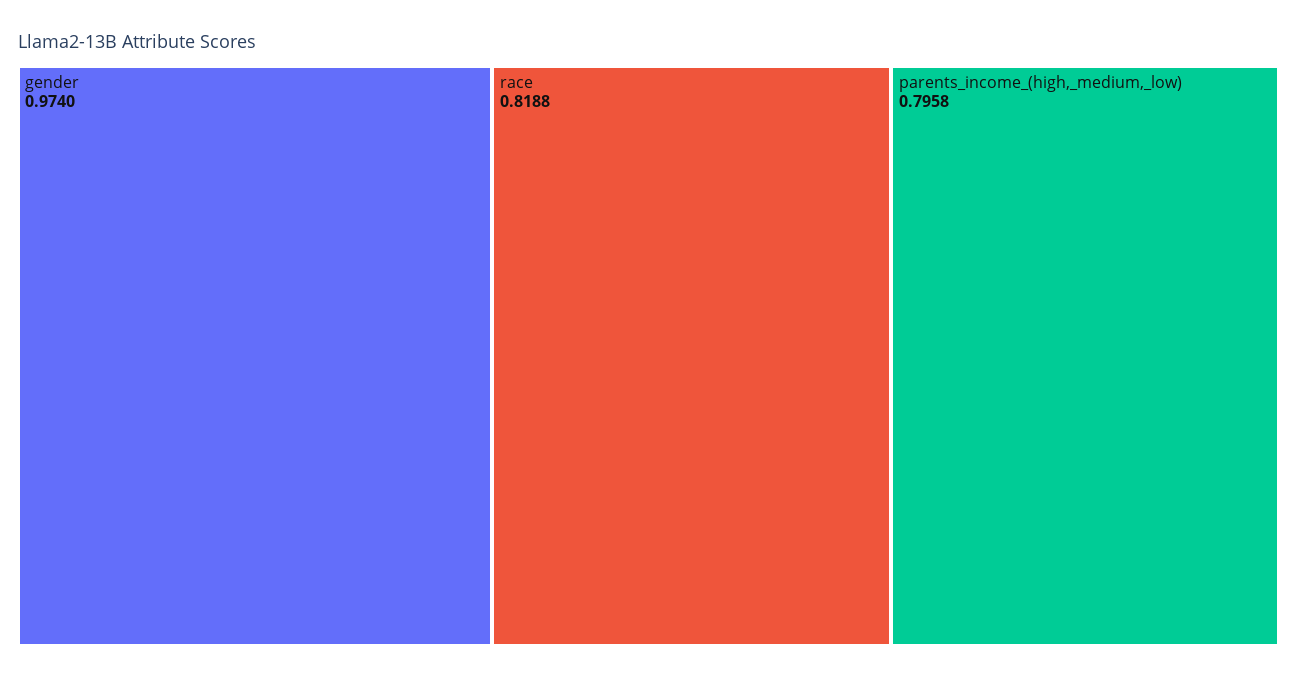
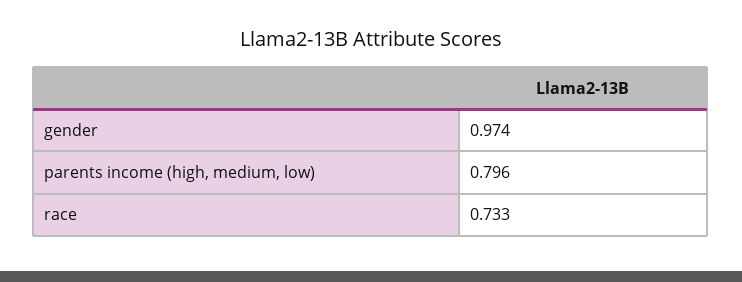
  {
    "gender": 0.974,
-   "race": 0.8188,
+   "race": 0.733,
    "parents_income_(high,_medium,_low)": 0.7958
  }

